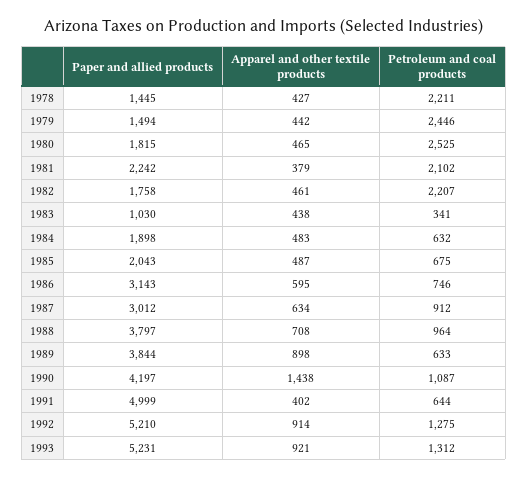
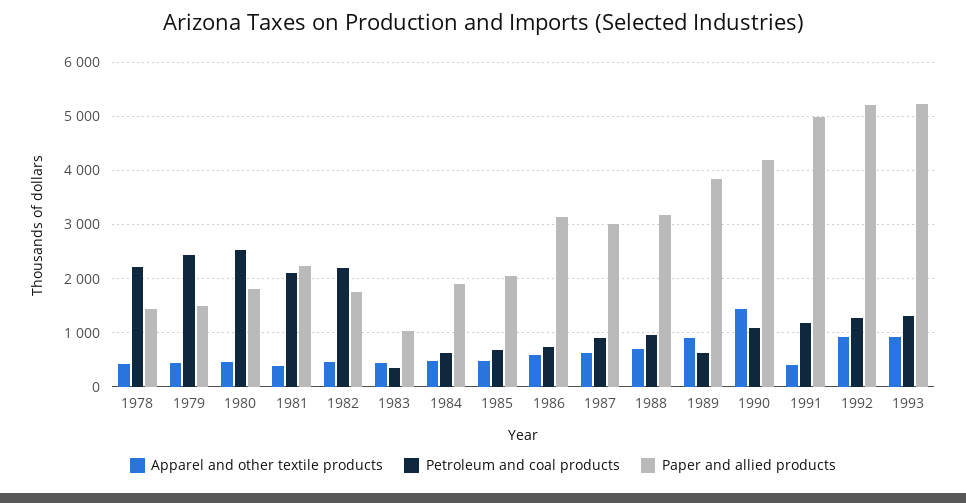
  {
    "Paper and allied products": {
      "1978": 1445,
      "1979": 1494,
      "1980": 1815,
      "1981": 2242,
      "1982": 1758,
      "1983": 1030,
      "1984": 1898,
      "1985": 2043,
      "1986": 3143,
      "1987": 3012,
-     "1988": 3797,
+     "1988": 3200,
      "1989": 3844,
      "1990": 4197,
      "1991": 4999,
      "1992": 5210,
      "1993": 5231
    },
    "Apparel and other textile products": {
      "1978": 427,
      "1979": 442,
      "1980": 465,
      "1981": 379,
      "1982": 461,
      "1983": 438,
      "1984": 483,
      "1985": 487,
      "1986": 595,
      "1987": 634,
      "1988": 708,
      "1989": 898,
      "1990": 1438,
      "1991": 402,
      "1992": 914,
      "1993": 921
    },
    "Petroleum and coal products": {
      "1978": 2211,
      "1979": 2446,
      "1980": 2525,
      "1981": 2102,
      "1982": 2207,
      "1983": 341,
      "1984": 632,
      "1985": 675,
      "1986": 746,
      "1987": 912,
      "1988": 964,
      "1989": 633,
      "1990": 1087,
-     "1991": 644,
+     "1991": 1200,
      "1992": 1275,
      "1993": 1312
    }
  }

